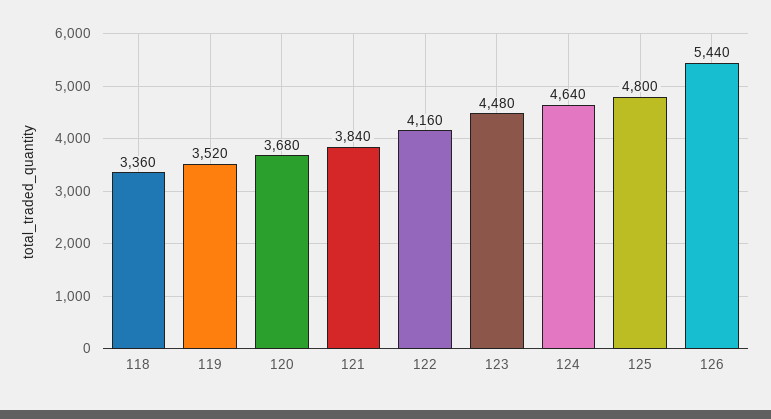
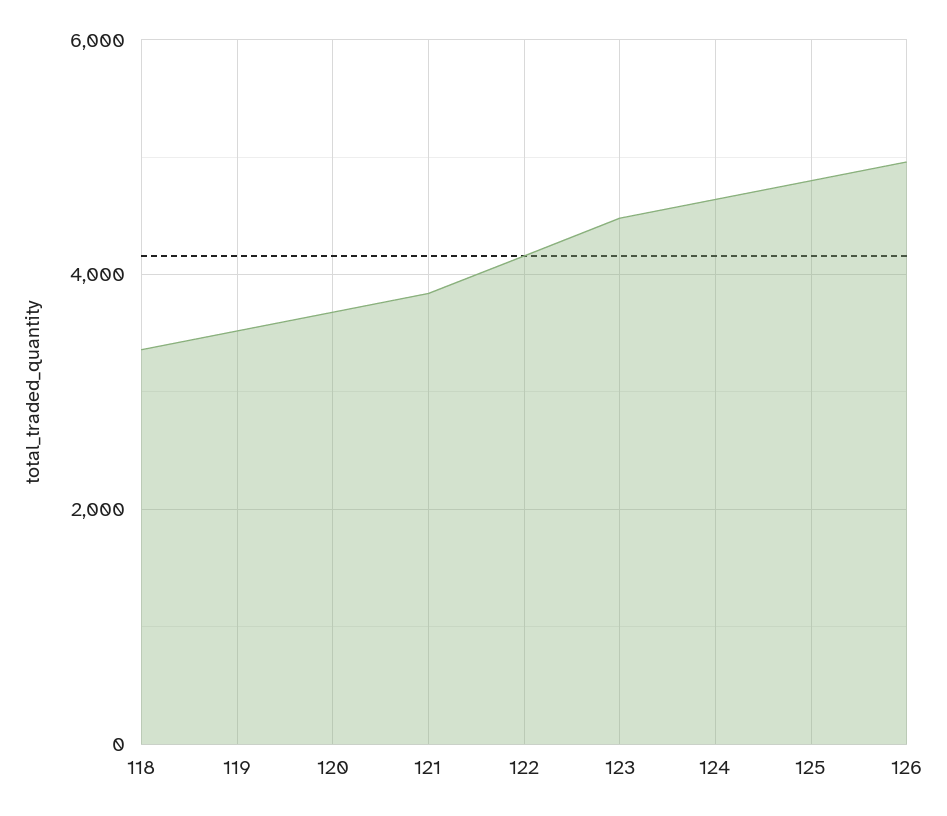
  {
    "118": 3360,
    "119": 3520,
    "120": 3680,
    "121": 3840,
    "122": 4160,
    "123": 4480,
    "124": 4640,
    "125": 4800,
-   "126": 5440
+   "126": 5000
  }

